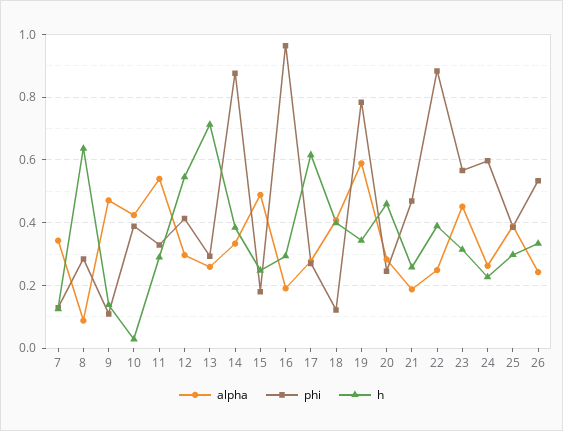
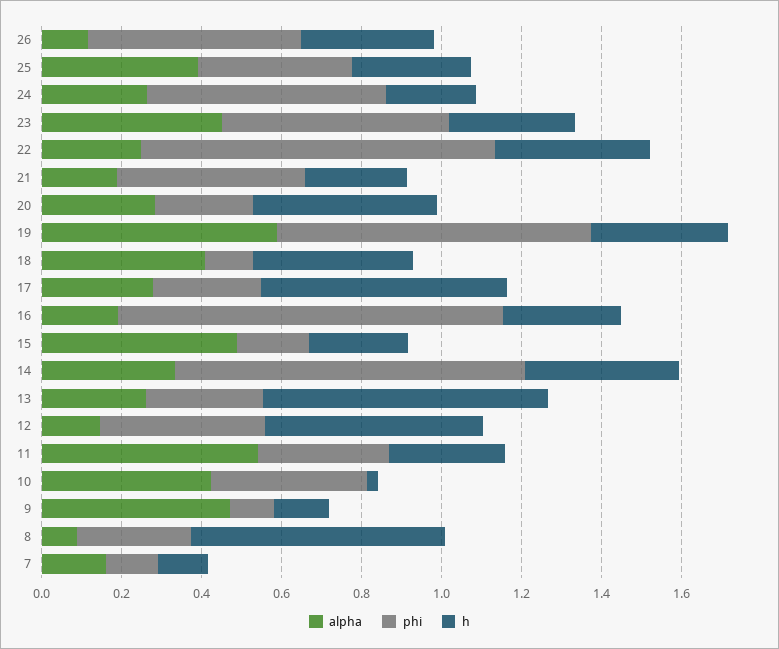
  {
    "alpha": {
-     "7": 0.34,
+     "7": 0.15,
      "8": 0.08,
      "9": 0.48,
      "10": 0.42,
      "11": 0.54,
-     "12": 0.3,
+     "12": 0.15,
      "13": 0.26,
      "14": 0.34,
      "15": 0.48,
      "16": 0.2,
      "17": 0.28,
      "18": 0.4,
      "19": 0.58,
      "20": 0.28,
      "21": 0.18,
      "22": 0.24,
      "23": 0.46,
      "24": 0.26,
      "25": 0.38,
-     "26": 0.24
+     "26": 0.1
    },
    "phi": {
      "7": 0.12,
      "8": 0.28,
      "9": 0.1,
      "10": 0.38,
      "11": 0.32,
      "12": 0.42,
      "13": 0.3,
      "14": 0.88,
      "15": 0.18,
      "16": 0.96,
      "17": 0.28,
      "18": 0.12,
      "19": 0.78,
      "20": 0.24,
      "21": 0.46,
      "22": 0.88,
      "23": 0.56,
      "24": 0.6,
      "25": 0.38,
      "26": 0.54
    },
    "h": {
      "7": 0.12,
      "8": 0.64,
      "9": 0.14,
      "10": 0.02,
      "11": 0.28,
      "12": 0.54,
      "13": 0.72,
      "14": 0.38,
      "15": 0.24,
      "16": 0.3,
      "17": 0.62,
      "18": 0.4,
      "19": 0.34,
      "20": 0.46,
      "21": 0.26,
      "22": 0.38,
      "23": 0.32,
      "24": 0.22,
      "25": 0.3,
      "26": 0.34
    }
  }

